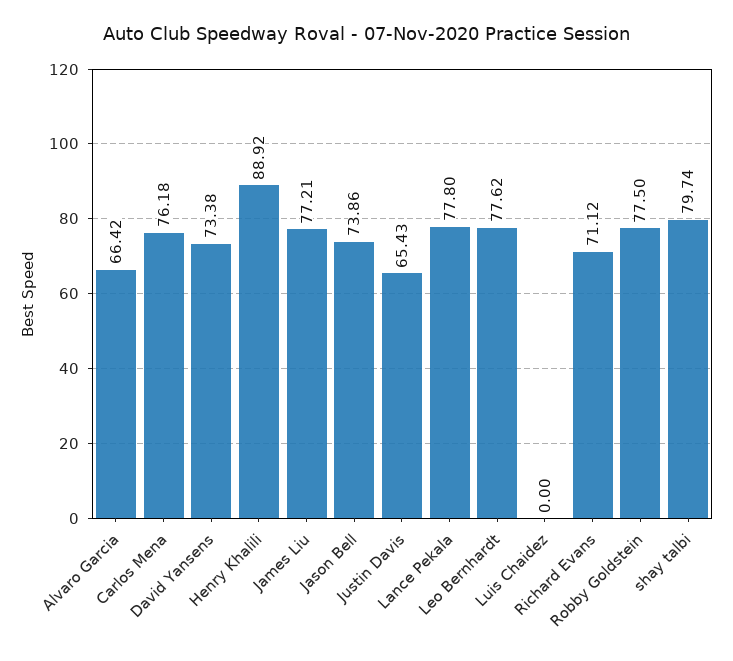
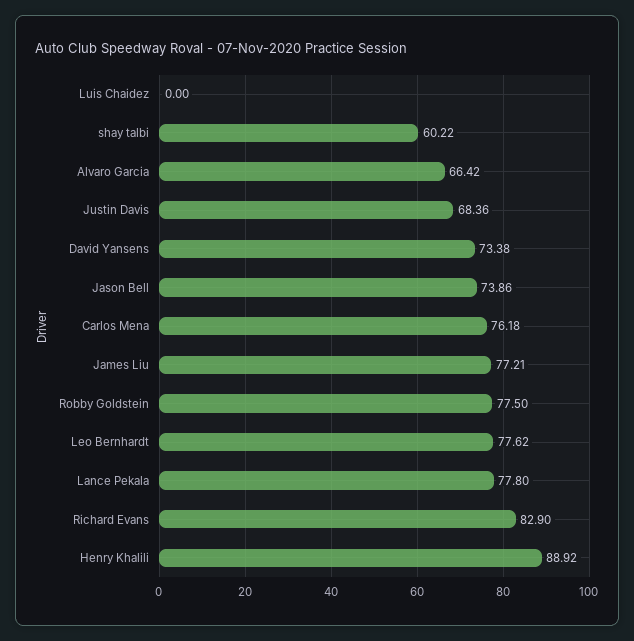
  {
    "Alvaro Garcia": 66.42,
    "Carlos Mena": 76.18,
    "David Yansens": 73.38,
    "Henry Khalili": 88.92,
    "James Liu": 77.21,
    "Jason Bell": 73.86,
-   "Justin Davis": 65.43,
+   "Justin Davis": 68.36,
    "Lance Pekala": 77.8,
    "Leo Bernhardt": 77.62,
    "Luis Chaidez": 0,
-   "Richard Evans": 71.12,
+   "Richard Evans": 82.9,
    "Robby Goldstein": 77.5,
-   "shay talbi": 79.74
+   "shay talbi": 60.22
  }

